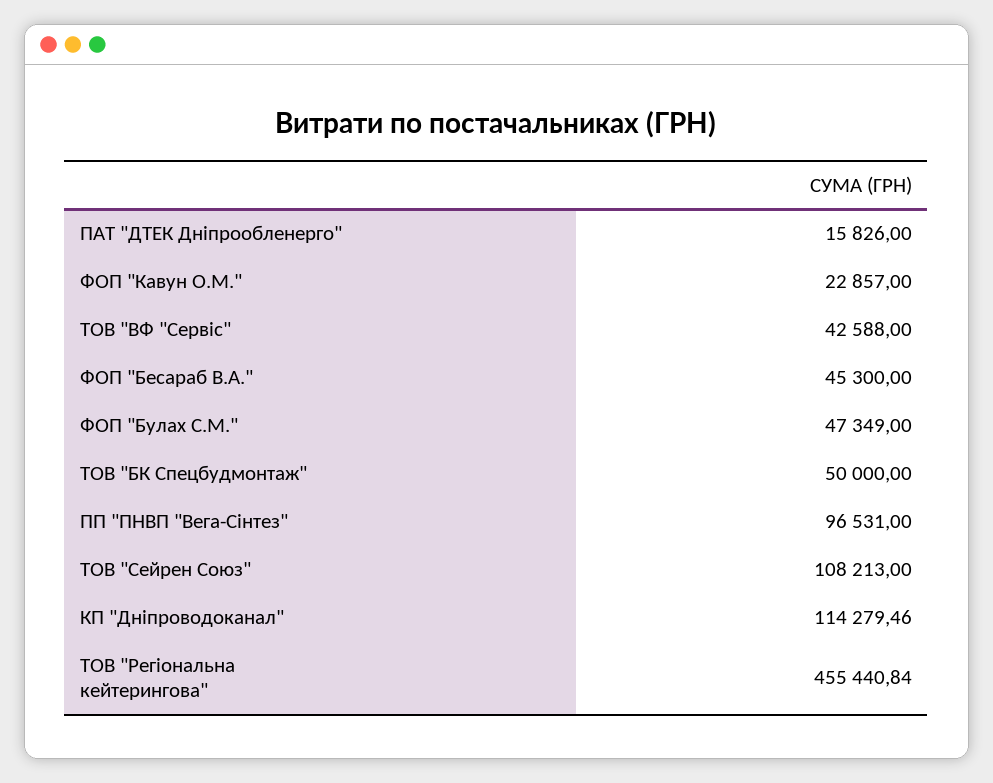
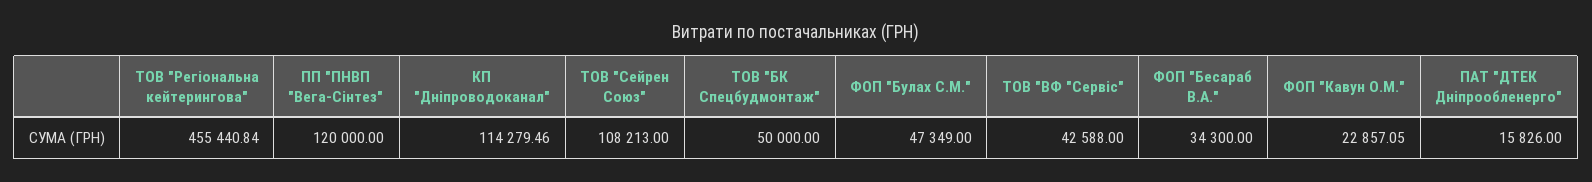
  {
    "ПАТ \"ДТЕК Дніпрообленерго\"": 15826,
-   "ФОП \"Кавун О.М.\"": 22857,
+   "ФОП \"Кавун О.М.\"": 22857.05,
    "ТОВ \"ВФ \"Сервіс\"": 42588,
-   "ФОП \"Бесараб В.А.\"": 45300,
+   "ФОП \"Бесараб В.А.\"": 34300,
    "ФОП \"Булах С.М.\"": 47349,
    "ТОВ \"БК Спецбудмонтаж\"": 50000,
-   "ПП \"ПНВП \"Вега-Сінтез\"": 96531,
+   "ПП \"ПНВП \"Вега-Сінтез\"": 120000,
    "ТОВ \"Сейрен Союз\"": 108213,
    "КП \"Дніпроводоканал\"": 114279.46,
    "ТОВ \"Регіональна кейтерингова\"": 455440.84
  }

